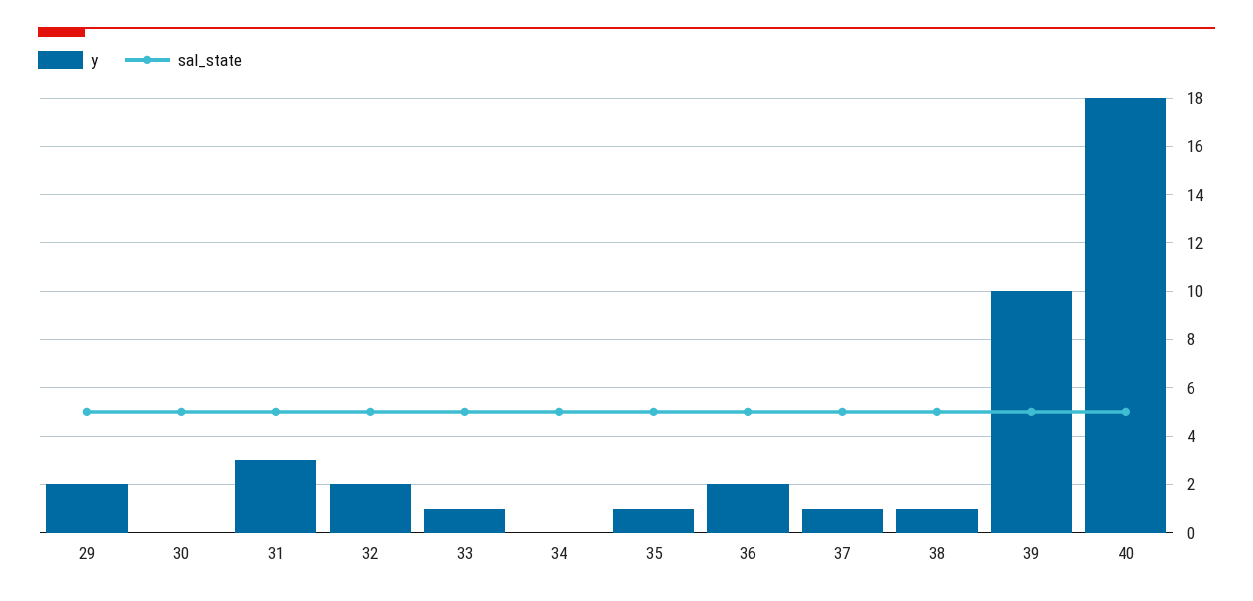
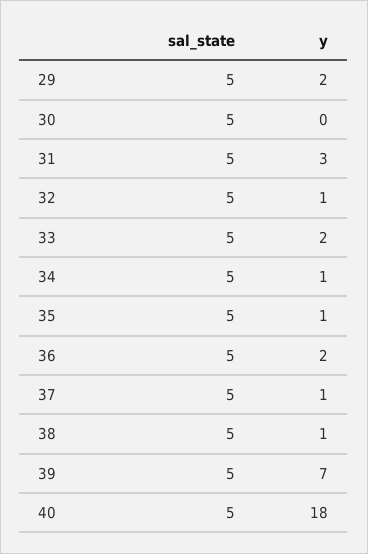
  {
    "y": {
      "29": 2,
      "30": 0,
      "31": 3,
-     "32": 2,
+     "32": 1,
-     "33": 1,
+     "33": 2,
-     "34": 0,
+     "34": 1,
      "35": 1,
      "36": 2,
      "37": 1,
      "38": 1,
-     "39": 10,
+     "39": 7,
      "40": 18
    },
    "sal_state": {
      "29": 5,
      "30": 5,
      "31": 5,
      "32": 5,
      "33": 5,
      "34": 5,
      "35": 5,
      "36": 5,
      "37": 5,
      "38": 5,
      "39": 5,
      "40": 5
    }
  }

